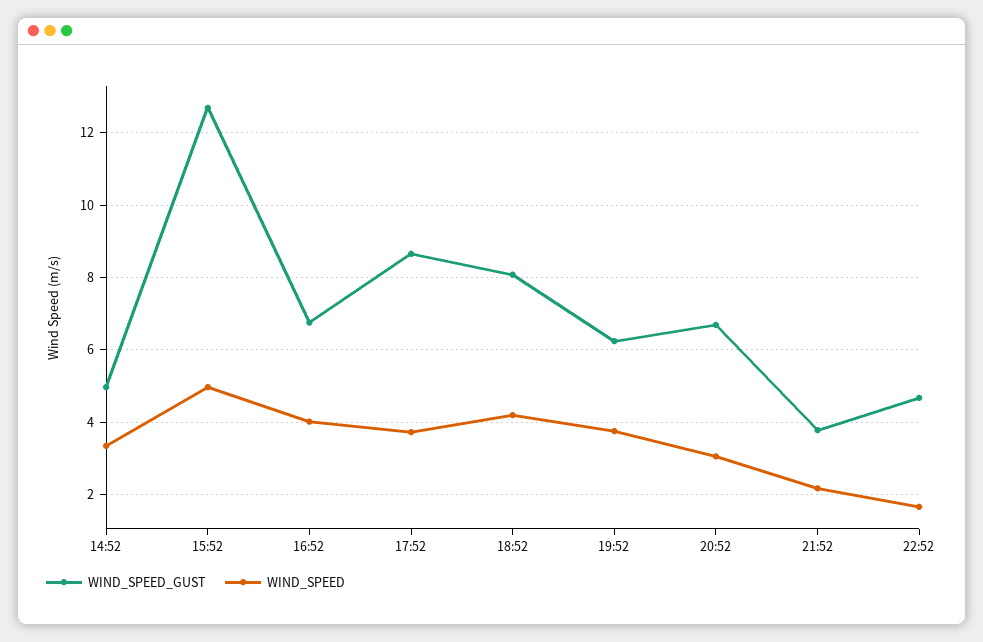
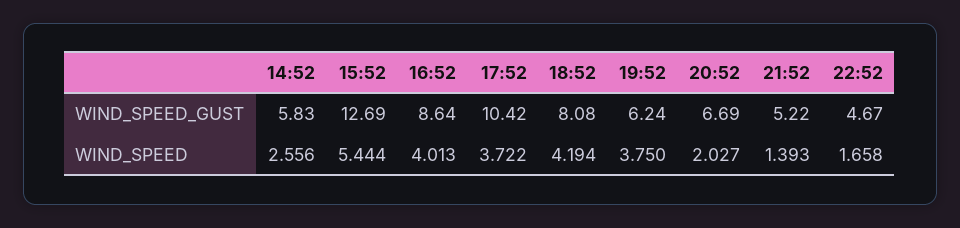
  {
    "WIND_SPEED_GUST": {
-     "14:52": 5,
+     "14:52": 5.83,
      "15:52": 12.69,
-     "16:52": 6.8,
+     "16:52": 8.64,
-     "17:52": 8.6,
+     "17:52": 10.42,
      "18:52": 8.08,
      "19:52": 6.24,
      "20:52": 6.69,
-     "21:52": 3.8,
+     "21:52": 5.22,
      "22:52": 4.67
    },
    "WIND_SPEED": {
-     "14:52": 3.4,
+     "14:52": 2.556,
-     "15:52": 5,
+     "15:52": 5.444,
      "16:52": 4.013,
      "17:52": 3.722,
      "18:52": 4.194,
      "19:52": 3.75,
-     "20:52": 3,
+     "20:52": 2.027,
-     "21:52": 2.2,
+     "21:52": 1.393,
      "22:52": 1.658
    }
  }

